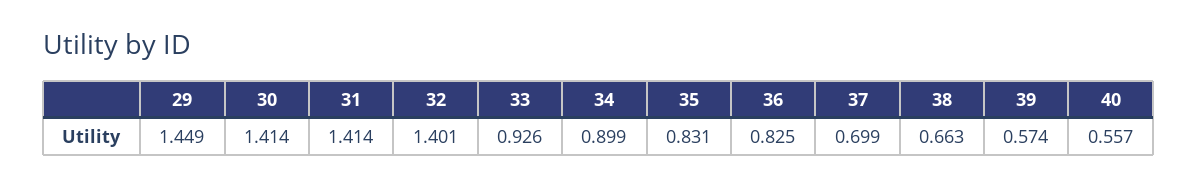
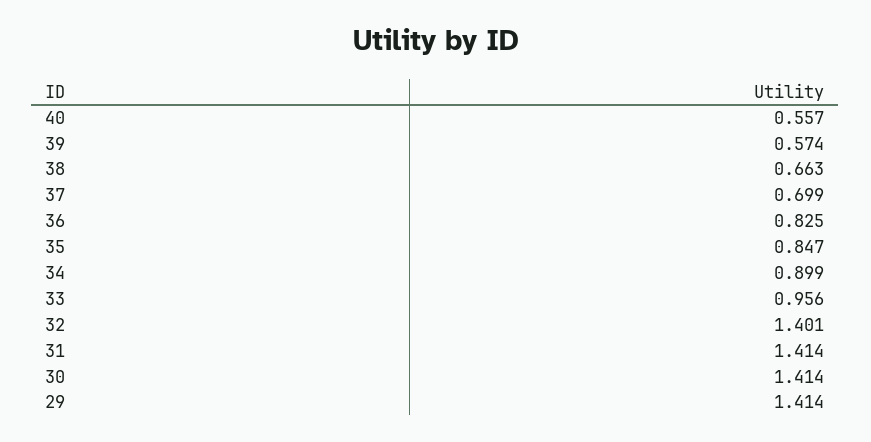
  {
-   "29": 1.449,
+   "29": 1.414,
    "30": 1.414,
    "31": 1.414,
    "32": 1.401,
-   "33": 0.926,
+   "33": 0.956,
    "34": 0.899,
-   "35": 0.831,
+   "35": 0.847,
    "36": 0.825,
    "37": 0.699,
    "38": 0.663,
    "39": 0.574,
    "40": 0.557
  }

